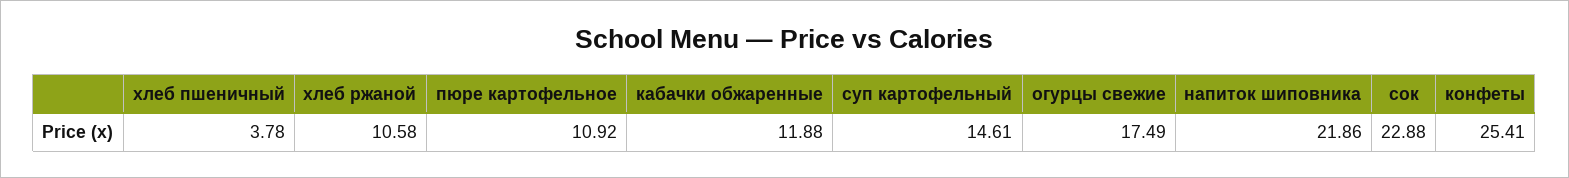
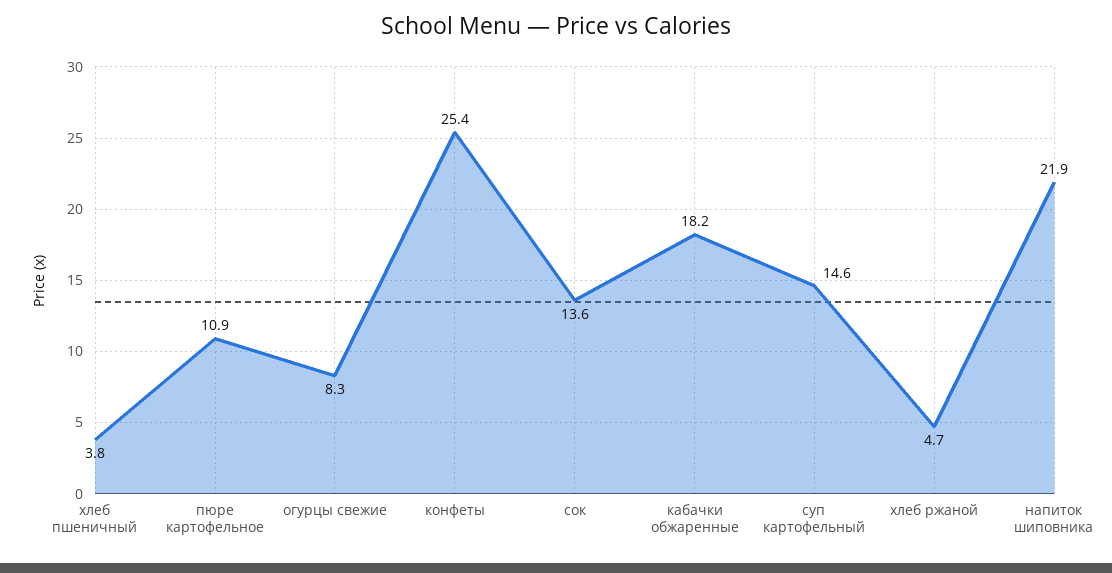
  {
    "хлеб пшеничный": 3.78,
-   "хлеб ржаной": 10.58,
+   "хлеб ржаной": 4.7,
    "пюре картофельное": 10.92,
-   "кабачки обжаренные": 11.88,
+   "кабачки обжаренные": 18.2,
    "суп картофельный": 14.61,
-   "огурцы свежие": 17.49,
+   "огурцы свежие": 8.3,
    "напиток шиповника": 21.86,
-   "сок": 22.88,
+   "сок": 13.6,
    "конфеты": 25.41
  }

